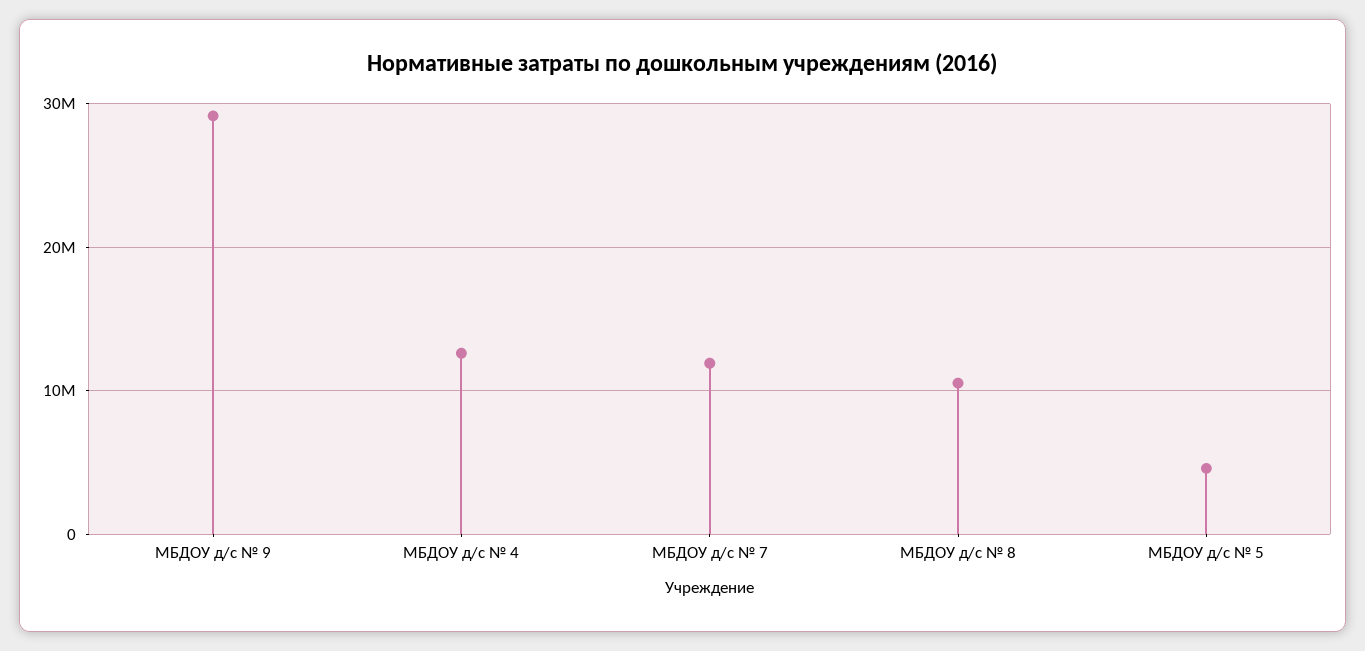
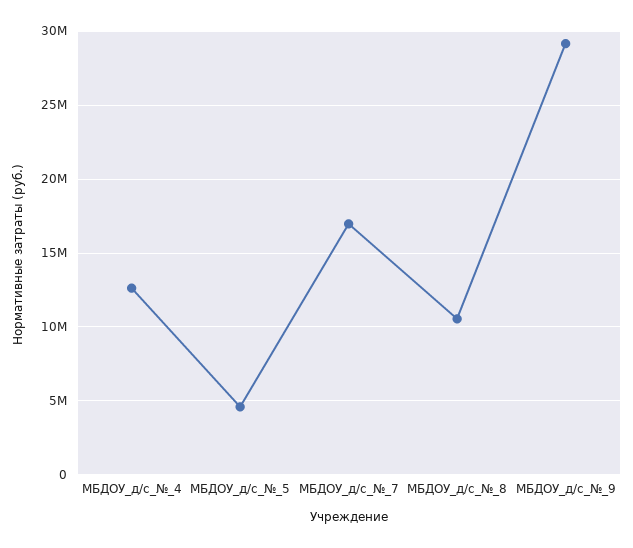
  {
    "МБДОУ д/с № 9": 29000000,
    "МБДОУ д/с № 4": 12500000,
-   "МБДОУ д/с № 7": 12000000,
+   "МБДОУ д/с № 7": 17000000,
    "МБДОУ д/с № 8": 10500000,
    "МБДОУ д/с № 5": 4500000
  }

